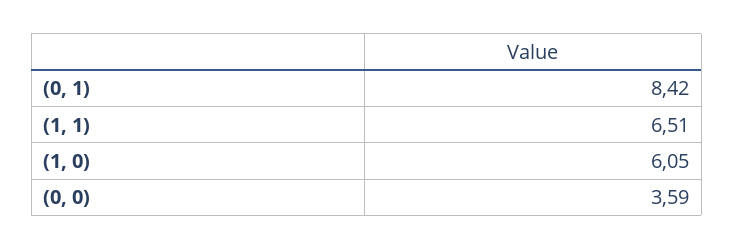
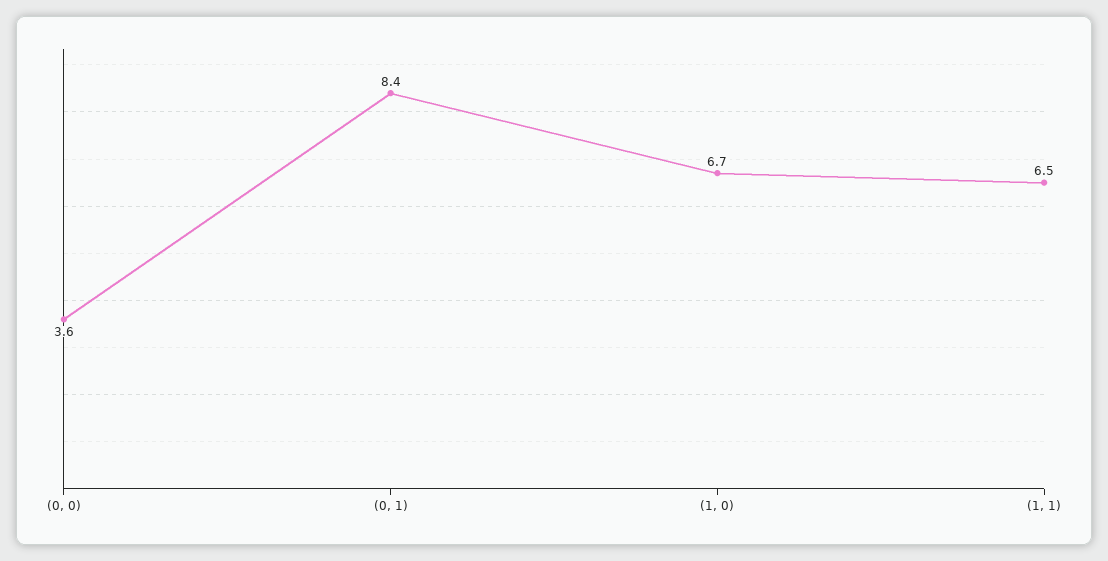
  {
    "(0, 1)": 8.42,
    "(1, 1)": 6.51,
-   "(1, 0)": 6.05,
+   "(1, 0)": 6.7,
    "(0, 0)": 3.59
  }

